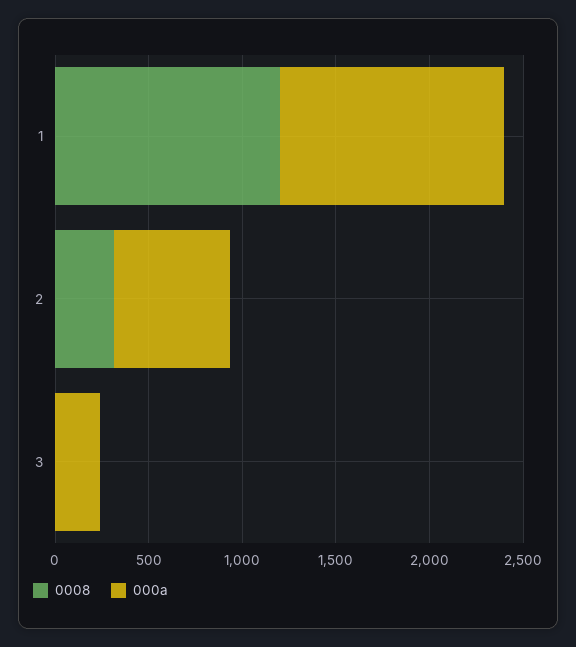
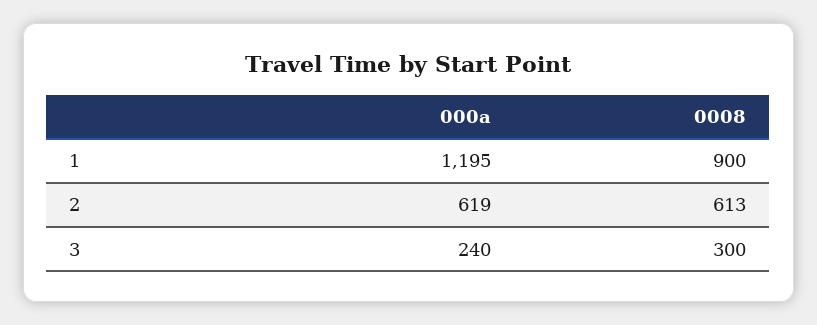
  {
    "0008": {
-     "1": 1200,
+     "1": 900,
-     "2": 300,
+     "2": 613,
-     "3": 0
+     "3": 300
    },
    "000a": {
      "1": 1195,
      "2": 619,
      "3": 240
    }
  }

